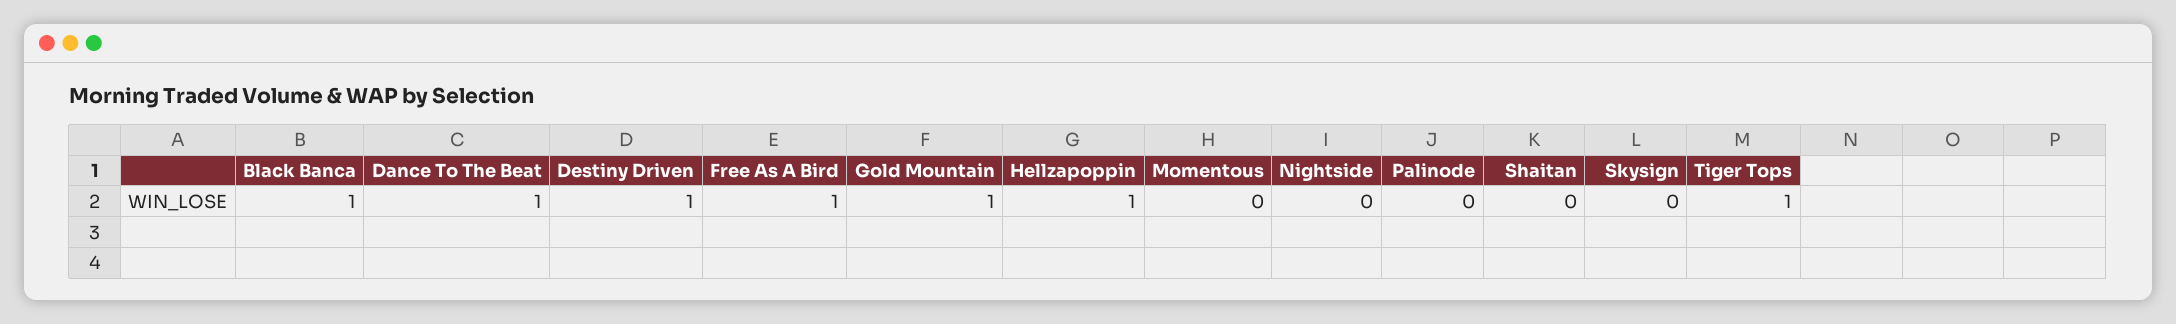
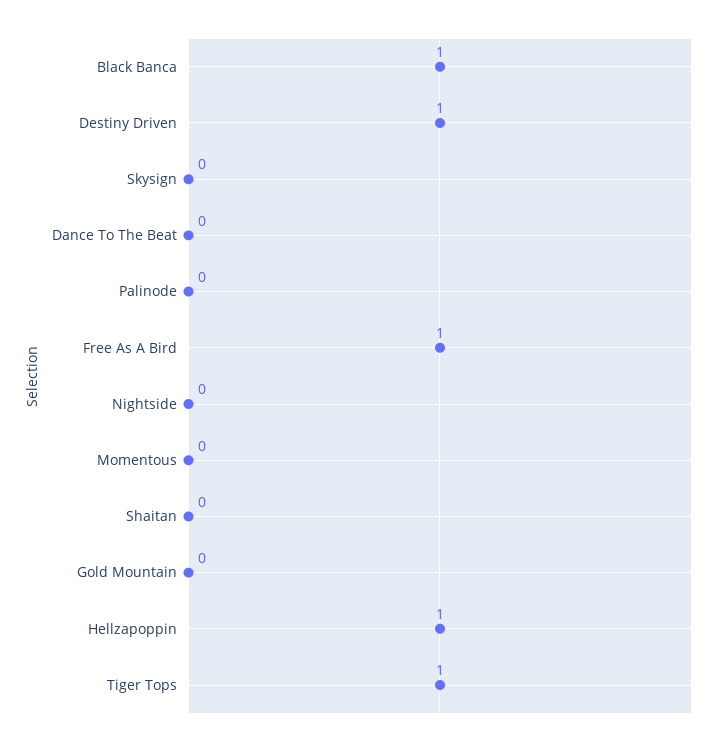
  {
    "Black Banca": 1,
-   "Dance To The Beat": 1,
+   "Dance To The Beat": 0,
    "Destiny Driven": 1,
    "Free As A Bird": 1,
-   "Gold Mountain": 1,
+   "Gold Mountain": 0,
    "Hellzapoppin": 1,
    "Momentous": 0,
    "Nightside": 0,
    "Palinode": 0,
    "Shaitan": 0,
    "Skysign": 0,
    "Tiger Tops": 1
  }

